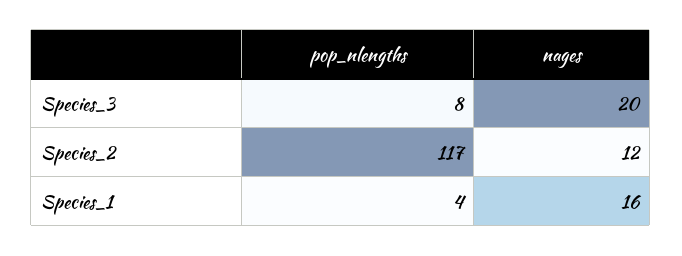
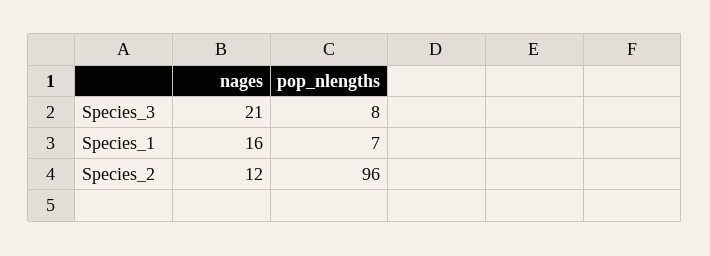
  {
    "pop_nlengths": {
      "Species_3": 8,
-     "Species_2": 117,
+     "Species_2": 96,
-     "Species_1": 4
+     "Species_1": 7
    },
    "nages": {
-     "Species_3": 20,
+     "Species_3": 21,
      "Species_2": 12,
      "Species_1": 16
    }
  }

